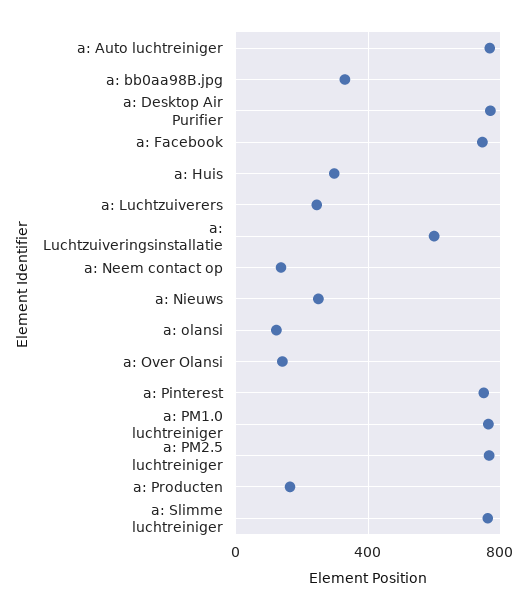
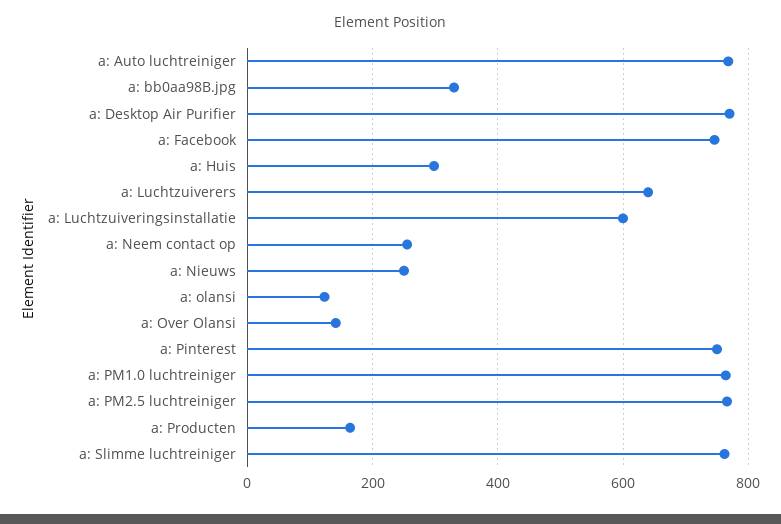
  {
    "a: Auto luchtreiniger": 760,
    "a: bb0aa98B.jpg": 340,
    "a: Desktop Air Purifier": 780,
    "a: Facebook": 740,
    "a: Huis": 300,
-   "a: Luchtzuiverers": 250,
+   "a: Luchtzuiverers": 640,
    "a: Luchtzuiveringsinstallatie": 600,
-   "a: Neem contact op": 150,
+   "a: Neem contact op": 260,
    "a: Nieuws": 260,
    "a: olansi": 120,
    "a: Over Olansi": 140,
    "a: Pinterest": 760,
    "a: PM1.0 luchtreiniger": 760,
    "a: PM2.5 luchtreiniger": 760,
    "a: Producten": 160,
    "a: Slimme luchtreiniger": 760
  }

